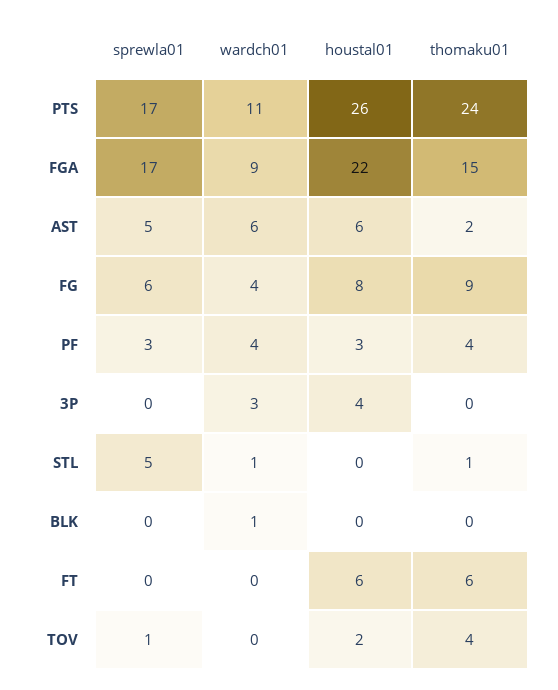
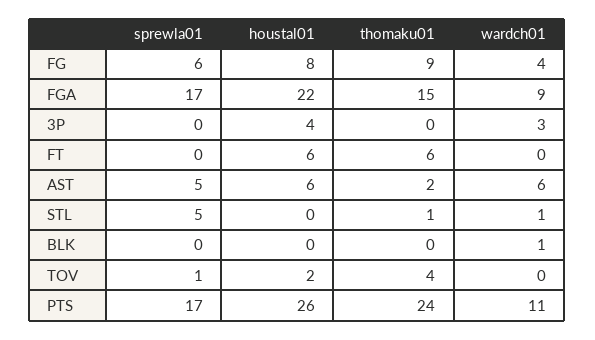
  {
    "sprewla01": {
      "PTS": 17,
      "FGA": 17,
      "AST": 5,
      "FG": 6,
-     "PF": 3,
      "3P": 0,
      "STL": 5,
      "BLK": 0,
      "FT": 0,
      "TOV": 1
    },
    "wardch01": {
      "PTS": 11,
      "FGA": 9,
      "AST": 6,
      "FG": 4,
-     "PF": 4,
      "3P": 3,
      "STL": 1,
      "BLK": 1,
      "FT": 0,
      "TOV": 0
    },
    "houstal01": {
      "PTS": 26,
      "FGA": 22,
      "AST": 6,
      "FG": 8,
-     "PF": 3,
      "3P": 4,
      "STL": 0,
      "BLK": 0,
      "FT": 6,
      "TOV": 2
    },
    "thomaku01": {
      "PTS": 24,
      "FGA": 15,
      "AST": 2,
      "FG": 9,
-     "PF": 4,
      "3P": 0,
      "STL": 1,
      "BLK": 0,
      "FT": 6,
      "TOV": 4
    }
  }

